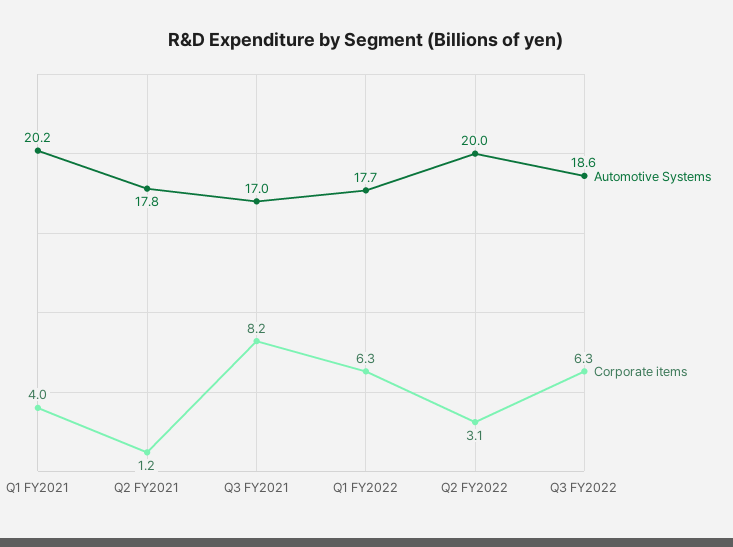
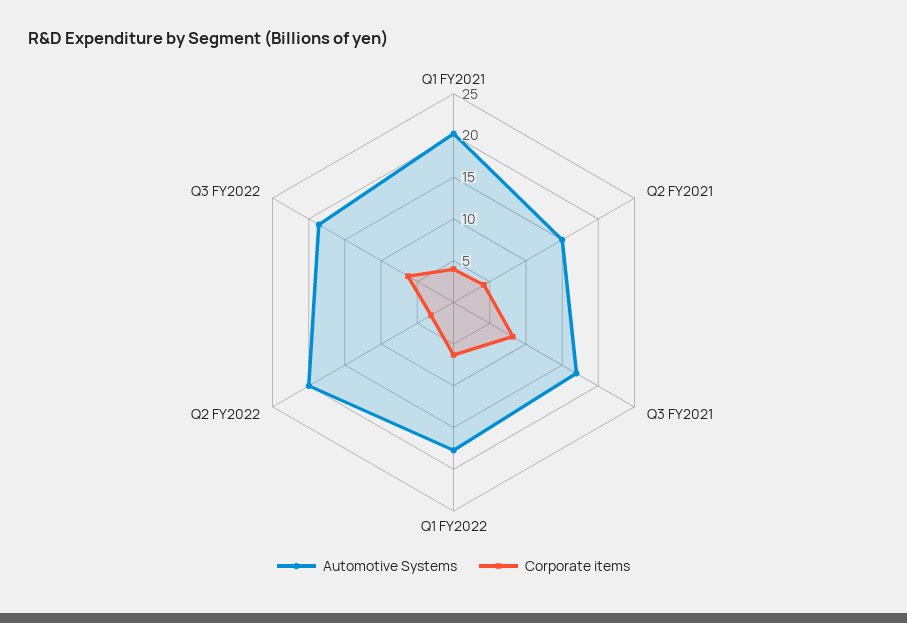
  {
    "Automotive Systems": {
      "Q1 FY2021": 20.2,
-     "Q2 FY2021": 17.8,
+     "Q2 FY2021": 15,
      "Q3 FY2021": 17,
      "Q1 FY2022": 17.7,
      "Q2 FY2022": 20,
      "Q3 FY2022": 18.6
    },
    "Corporate items": {
      "Q1 FY2021": 4,
-     "Q2 FY2021": 1.2,
+     "Q2 FY2021": 4,
      "Q3 FY2021": 8.2,
      "Q1 FY2022": 6.3,
      "Q2 FY2022": 3.1,
      "Q3 FY2022": 6.3
    }
  }

